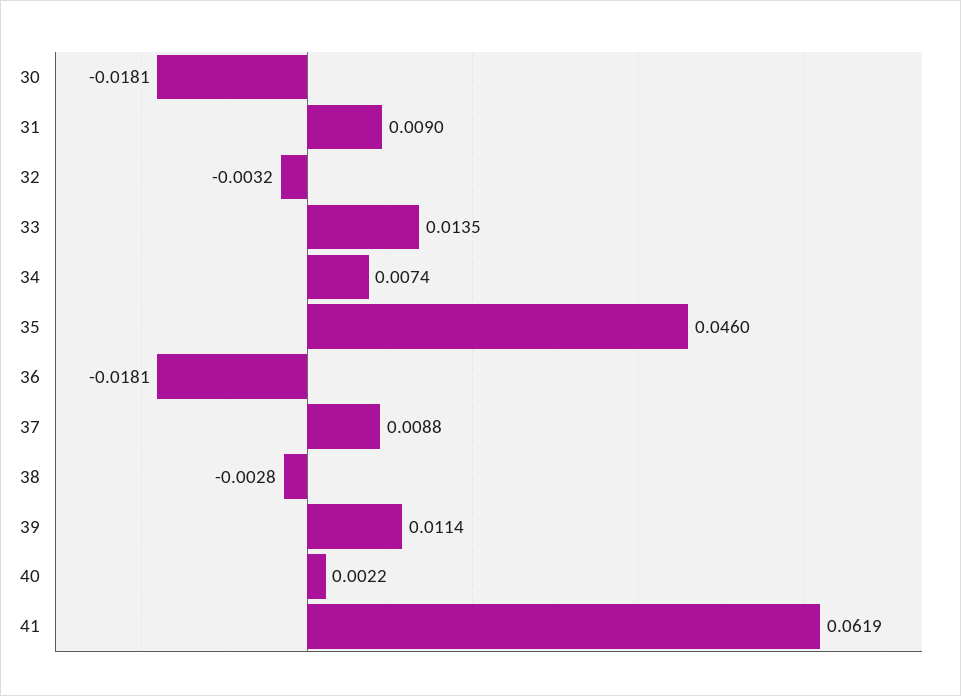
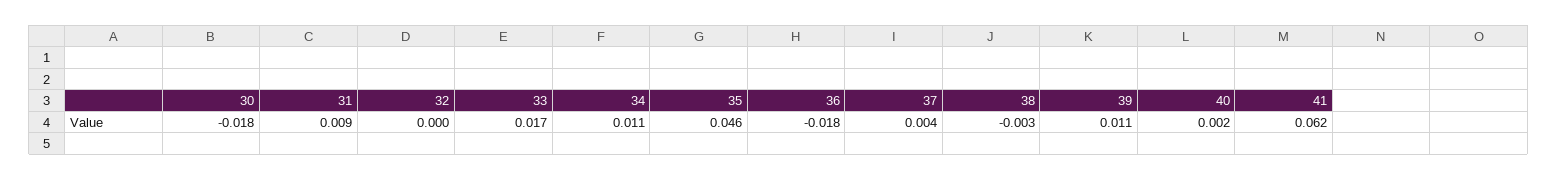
  {
    "30": -0.0181,
    "31": 0.009,
-   "32": -0.0032,
+   "32": 0,
-   "33": 0.0135,
+   "33": 0.017,
-   "34": 0.0074,
+   "34": 0.011,
    "35": 0.046,
    "36": -0.0181,
-   "37": 0.0088,
+   "37": 0.004,
    "38": -0.0028,
    "39": 0.0114,
    "40": 0.0022,
    "41": 0.0619
  }

